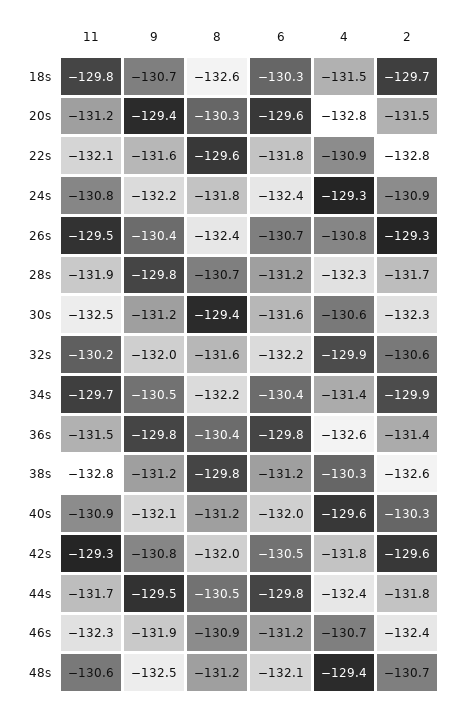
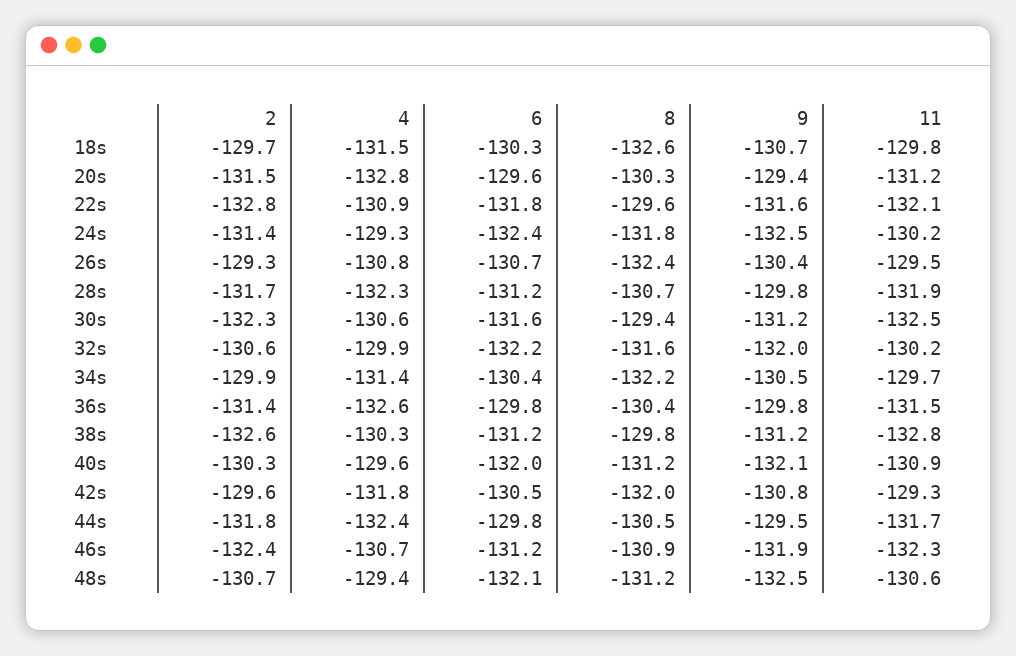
  {
    "11": {
      "18s": -129.8,
      "20s": -131.2,
      "22s": -132.1,
-     "24s": -130.8,
+     "24s": -130.2,
      "26s": -129.5,
      "28s": -131.9,
      "30s": -132.5,
      "32s": -130.2,
      "34s": -129.7,
      "36s": -131.5,
      "38s": -132.8,
      "40s": -130.9,
      "42s": -129.3,
      "44s": -131.7,
      "46s": -132.3,
      "48s": -130.6
    },
    "9": {
      "18s": -130.7,
      "20s": -129.4,
      "22s": -131.6,
-     "24s": -132.2,
+     "24s": -132.5,
      "26s": -130.4,
      "28s": -129.8,
      "30s": -131.2,
      "32s": -132,
      "34s": -130.5,
      "36s": -129.8,
      "38s": -131.2,
      "40s": -132.1,
      "42s": -130.8,
      "44s": -129.5,
      "46s": -131.9,
      "48s": -132.5
    },
    "8": {
      "18s": -132.6,
      "20s": -130.3,
      "22s": -129.6,
      "24s": -131.8,
      "26s": -132.4,
      "28s": -130.7,
      "30s": -129.4,
      "32s": -131.6,
      "34s": -132.2,
      "36s": -130.4,
      "38s": -129.8,
      "40s": -131.2,
      "42s": -132,
      "44s": -130.5,
      "46s": -130.9,
      "48s": -131.2
    },
    "6": {
      "18s": -130.3,
      "20s": -129.6,
      "22s": -131.8,
      "24s": -132.4,
      "26s": -130.7,
      "28s": -131.2,
      "30s": -131.6,
      "32s": -132.2,
      "34s": -130.4,
      "36s": -129.8,
      "38s": -131.2,
      "40s": -132,
      "42s": -130.5,
      "44s": -129.8,
      "46s": -131.2,
      "48s": -132.1
    },
    "4": {
      "18s": -131.5,
      "20s": -132.8,
      "22s": -130.9,
      "24s": -129.3,
      "26s": -130.8,
      "28s": -132.3,
      "30s": -130.6,
      "32s": -129.9,
      "34s": -131.4,
      "36s": -132.6,
      "38s": -130.3,
      "40s": -129.6,
      "42s": -131.8,
      "44s": -132.4,
      "46s": -130.7,
      "48s": -129.4
    },
    "2": {
      "18s": -129.7,
      "20s": -131.5,
      "22s": -132.8,
-     "24s": -130.9,
+     "24s": -131.4,
      "26s": -129.3,
      "28s": -131.7,
      "30s": -132.3,
      "32s": -130.6,
      "34s": -129.9,
      "36s": -131.4,
      "38s": -132.6,
      "40s": -130.3,
      "42s": -129.6,
      "44s": -131.8,
      "46s": -132.4,
      "48s": -130.7
    }
  }

